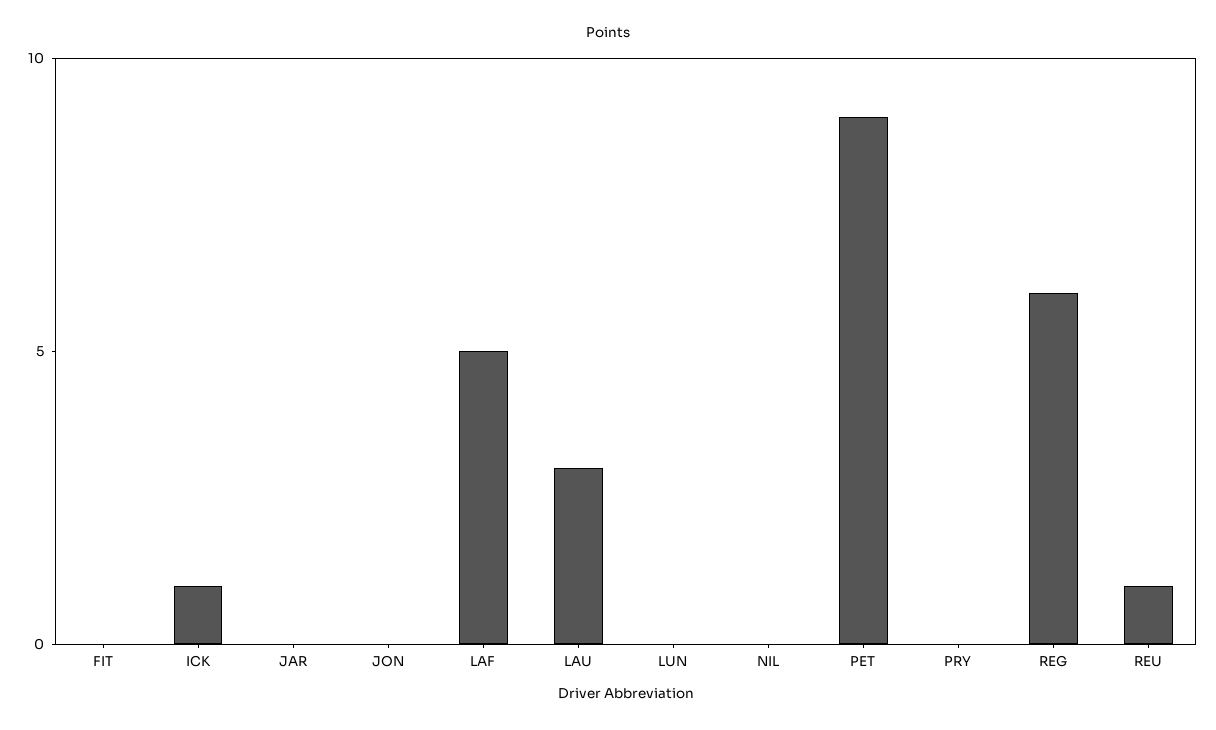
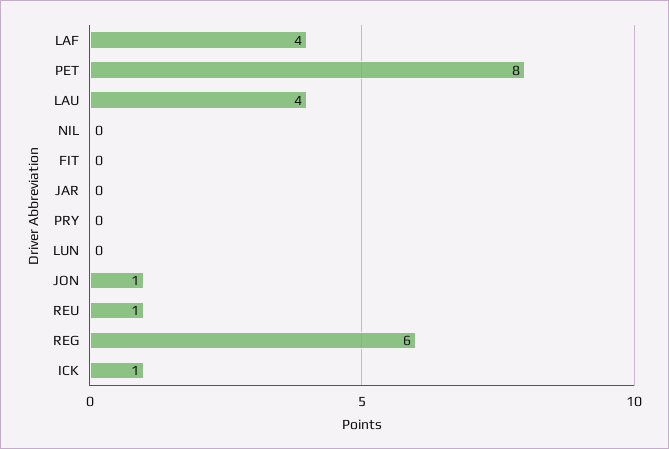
  {
    "FIT": 0,
    "ICK": 1,
    "JAR": 0,
-   "JON": 0,
+   "JON": 1,
-   "LAF": 5,
+   "LAF": 4,
-   "LAU": 3,
+   "LAU": 4,
    "LUN": 0,
    "NIL": 0,
-   "PET": 9,
+   "PET": 8,
    "PRY": 0,
    "REG": 6,
    "REU": 1
  }

